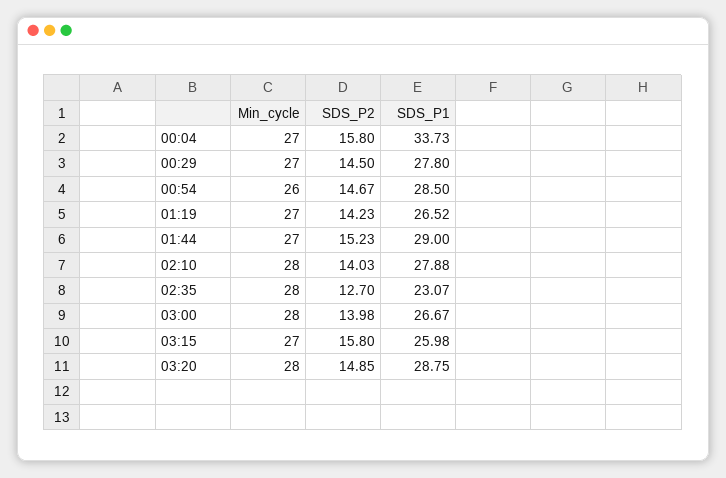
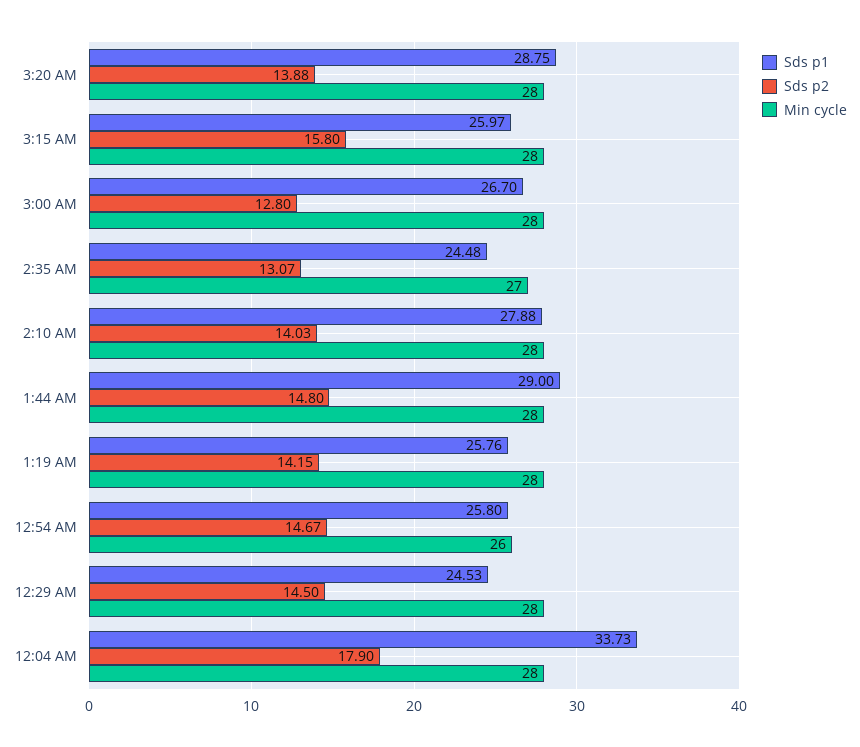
  {
    "Min_cycle": {
-     "00:04": 27,
+     "00:04": 28,
-     "00:29": 27,
+     "00:29": 28,
      "00:54": 26,
-     "01:19": 27,
+     "01:19": 28,
-     "01:44": 27,
+     "01:44": 28,
      "02:10": 28,
-     "02:35": 28,
+     "02:35": 27,
      "03:00": 28,
-     "03:15": 27,
+     "03:15": 28,
      "03:20": 28
    },
    "SDS_P2": {
-     "00:04": 15.8,
+     "00:04": 17.9,
      "00:29": 14.5,
      "00:54": 14.67,
-     "01:19": 14.23,
+     "01:19": 14.15,
-     "01:44": 15.23,
+     "01:44": 14.8,
      "02:10": 14.03,
-     "02:35": 12.7,
+     "02:35": 13.07,
-     "03:00": 13.98,
+     "03:00": 12.8,
      "03:15": 15.8,
-     "03:20": 14.85
+     "03:20": 13.88
    },
    "SDS_P1": {
      "00:04": 33.73,
-     "00:29": 27.8,
+     "00:29": 24.53,
-     "00:54": 28.5,
+     "00:54": 25.8,
-     "01:19": 26.52,
+     "01:19": 25.76,
      "01:44": 29,
      "02:10": 27.88,
-     "02:35": 23.07,
+     "02:35": 24.48,
-     "03:00": 26.67,
+     "03:00": 26.7,
-     "03:15": 25.98,
+     "03:15": 25.97,
      "03:20": 28.75
    }
  }

